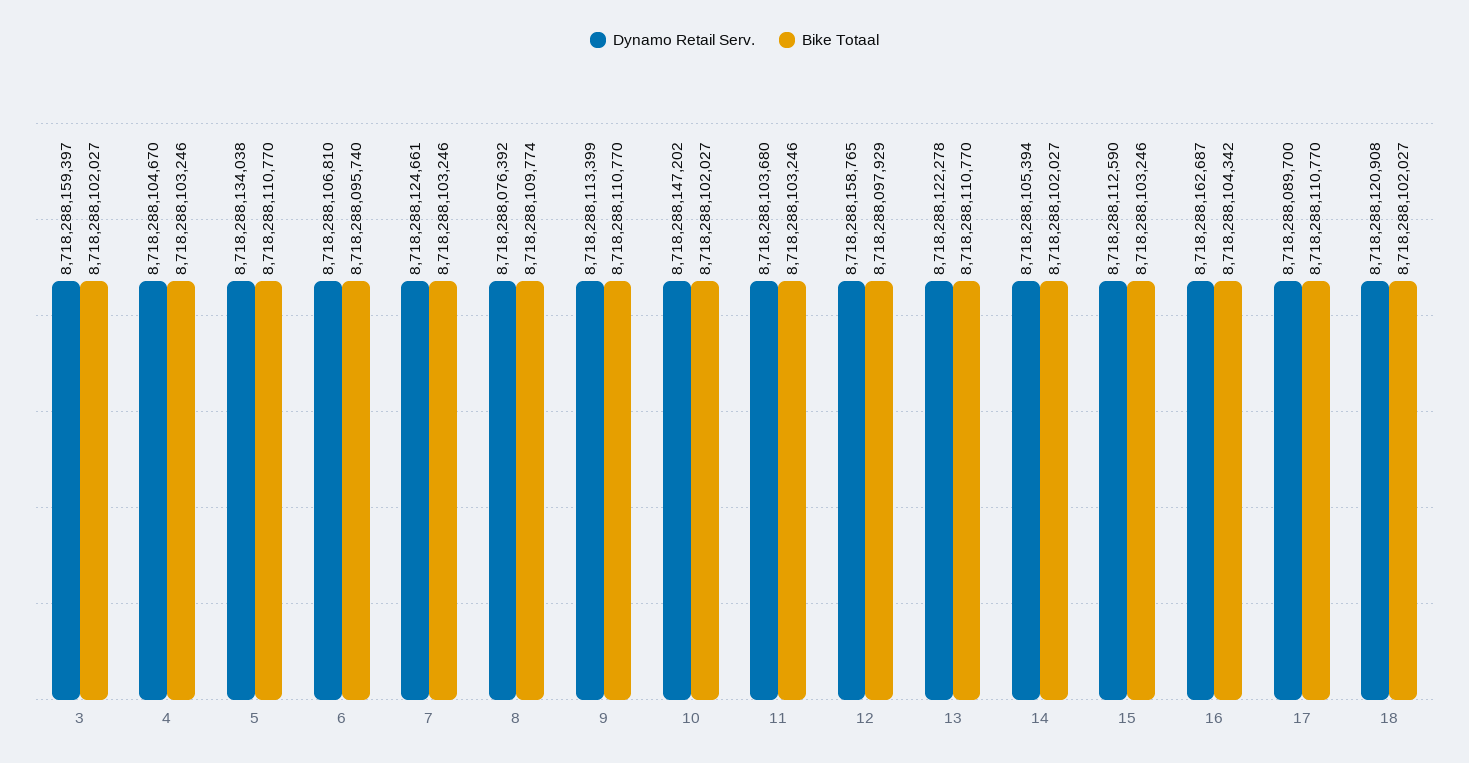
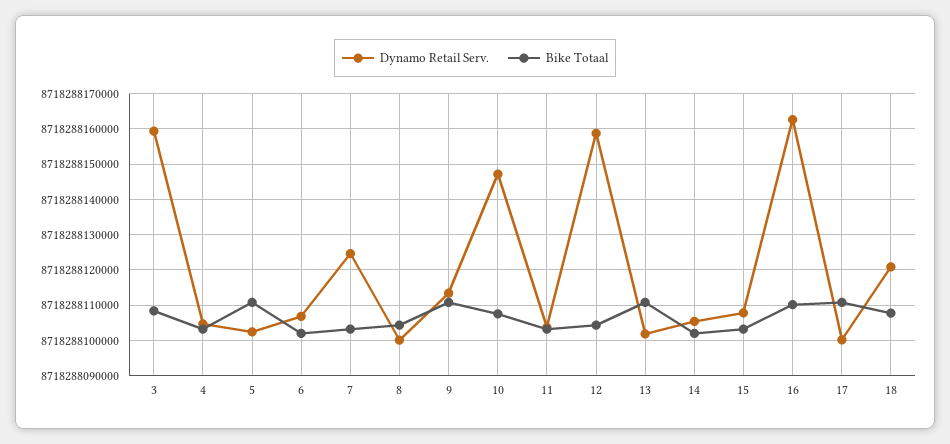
  {
    "Dynamo Retail Serv.": {
      "3": 8718288159397,
      "4": 8718288104670,
-     "5": 8718288134038,
+     "5": 8718288102000,
      "6": 8718288106810,
      "7": 8718288124661,
-     "8": 8718288076392,
+     "8": 8718288100000,
      "9": 8718288113399,
      "10": 8718288147202,
      "11": 8718288103680,
      "12": 8718288158765,
-     "13": 8718288122278,
+     "13": 8718288102000,
      "14": 8718288105394,
-     "15": 8718288112590,
+     "15": 8718288108000,
      "16": 8718288162687,
-     "17": 8718288089700,
+     "17": 8718288100000,
      "18": 8718288120908
    },
    "Bike Totaal": {
-     "3": 8718288102027,
+     "3": 8718288108000,
      "4": 8718288103246,
      "5": 8718288110770,
-     "6": 8718288095740,
+     "6": 8718288102000,
      "7": 8718288103246,
-     "8": 8718288109774,
+     "8": 8718288104000,
      "9": 8718288110770,
-     "10": 8718288102027,
+     "10": 8718288108000,
      "11": 8718288103246,
-     "12": 8718288097929,
+     "12": 8718288104000,
      "13": 8718288110770,
      "14": 8718288102027,
      "15": 8718288103246,
-     "16": 8718288104342,
+     "16": 8718288110000,
      "17": 8718288110770,
-     "18": 8718288102027
+     "18": 8718288108000
    }
  }

